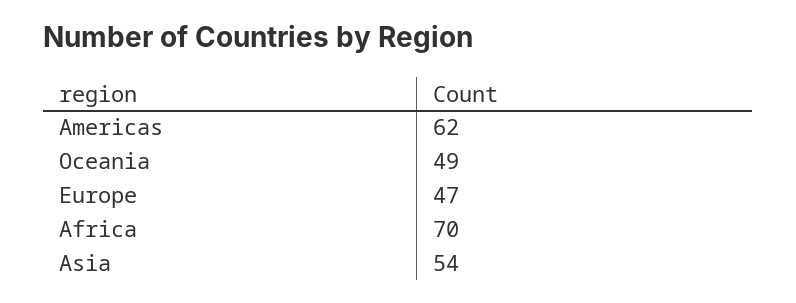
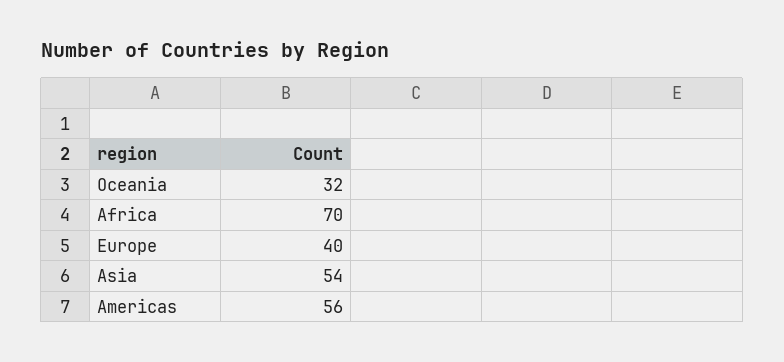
  {
-   "Americas": 62,
+   "Americas": 56,
-   "Oceania": 49,
+   "Oceania": 32,
-   "Europe": 47,
+   "Europe": 40,
    "Africa": 70,
    "Asia": 54
  }

